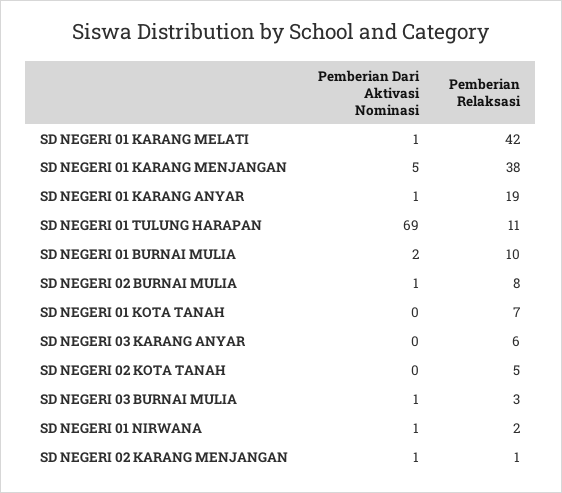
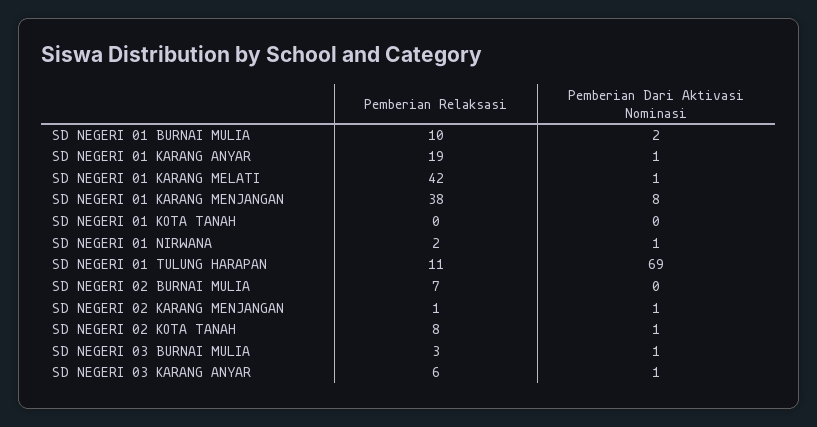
  {
    "Pemberian Dari Aktivasi Nominasi": {
      "SD NEGERI 01 KARANG MELATI": 1,
-     "SD NEGERI 01 KARANG MENJANGAN": 5,
+     "SD NEGERI 01 KARANG MENJANGAN": 8,
      "SD NEGERI 01 KARANG ANYAR": 1,
      "SD NEGERI 01 TULUNG HARAPAN": 69,
      "SD NEGERI 01 BURNAI MULIA": 2,
-     "SD NEGERI 02 BURNAI MULIA": 1,
+     "SD NEGERI 02 BURNAI MULIA": 0,
      "SD NEGERI 01 KOTA TANAH": 0,
-     "SD NEGERI 03 KARANG ANYAR": 0,
+     "SD NEGERI 03 KARANG ANYAR": 1,
-     "SD NEGERI 02 KOTA TANAH": 0,
+     "SD NEGERI 02 KOTA TANAH": 1,
      "SD NEGERI 03 BURNAI MULIA": 1,
      "SD NEGERI 01 NIRWANA": 1,
      "SD NEGERI 02 KARANG MENJANGAN": 1
    },
    "Pemberian Relaksasi": {
      "SD NEGERI 01 KARANG MELATI": 42,
      "SD NEGERI 01 KARANG MENJANGAN": 38,
      "SD NEGERI 01 KARANG ANYAR": 19,
      "SD NEGERI 01 TULUNG HARAPAN": 11,
      "SD NEGERI 01 BURNAI MULIA": 10,
-     "SD NEGERI 02 BURNAI MULIA": 8,
+     "SD NEGERI 02 BURNAI MULIA": 7,
-     "SD NEGERI 01 KOTA TANAH": 7,
+     "SD NEGERI 01 KOTA TANAH": 0,
      "SD NEGERI 03 KARANG ANYAR": 6,
-     "SD NEGERI 02 KOTA TANAH": 5,
+     "SD NEGERI 02 KOTA TANAH": 8,
      "SD NEGERI 03 BURNAI MULIA": 3,
      "SD NEGERI 01 NIRWANA": 2,
      "SD NEGERI 02 KARANG MENJANGAN": 1
    }
  }

